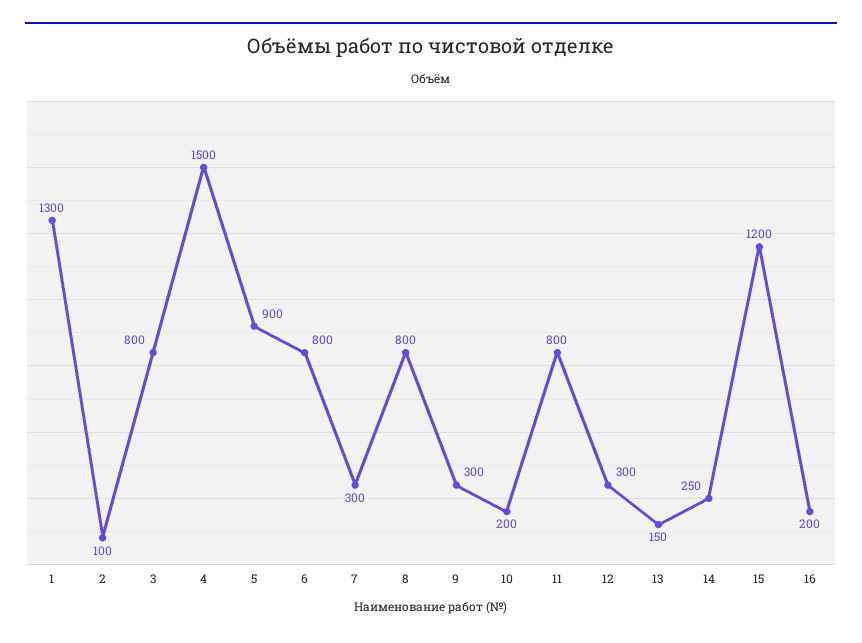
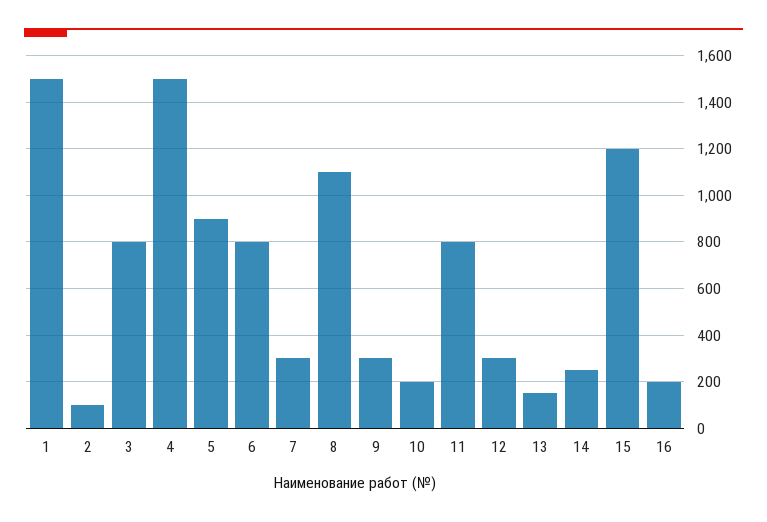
  {
-   "1": 1300,
+   "1": 1500,
    "2": 100,
    "3": 800,
    "4": 1500,
    "5": 900,
    "6": 800,
    "7": 300,
-   "8": 800,
+   "8": 1100,
    "9": 300,
    "10": 200,
    "11": 800,
    "12": 300,
    "13": 150,
    "14": 250,
    "15": 1200,
    "16": 200
  }

